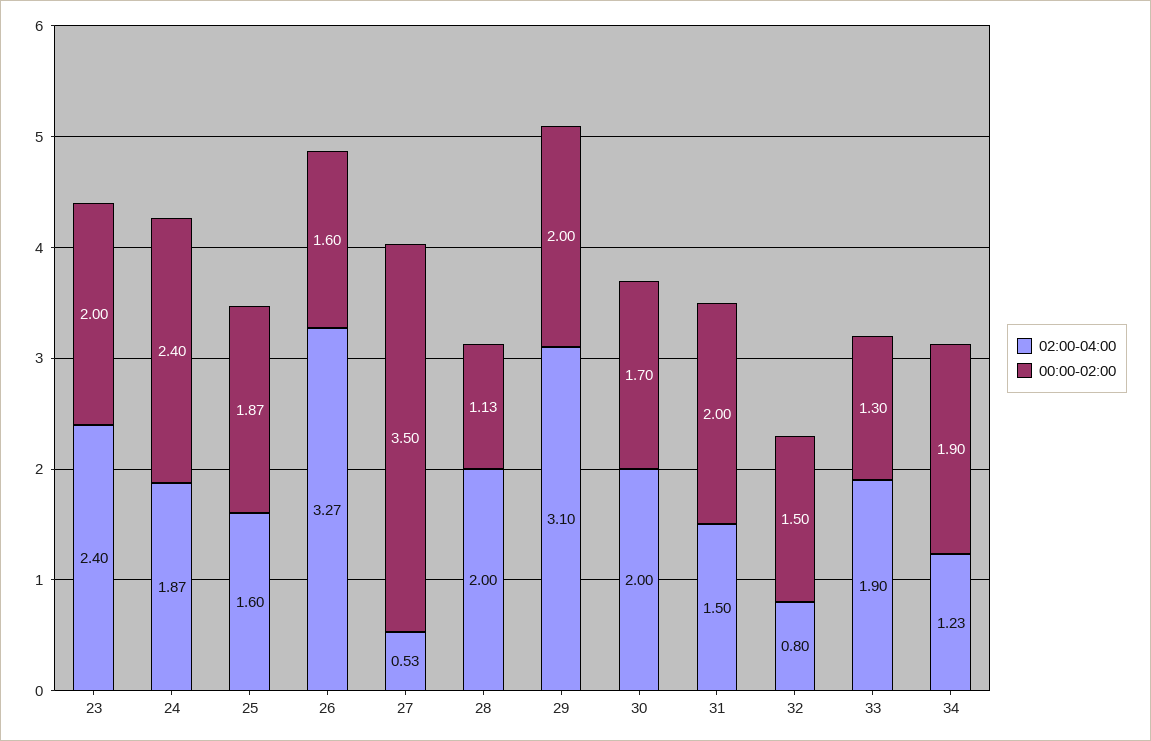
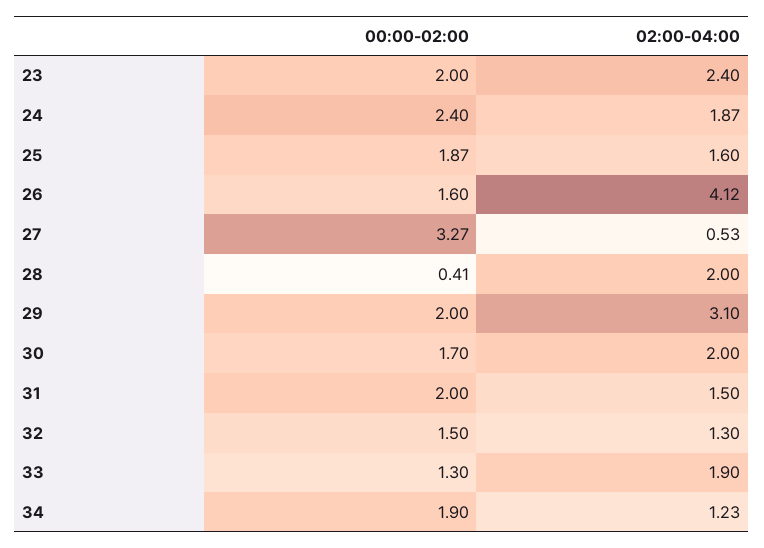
  {
    "02:00-04:00": {
      "23": 2.4,
      "24": 1.87,
      "25": 1.6,
-     "26": 3.27,
+     "26": 4.12,
      "27": 0.53,
      "28": 2,
      "29": 3.1,
      "30": 2,
      "31": 1.5,
-     "32": 0.8,
+     "32": 1.3,
      "33": 1.9,
      "34": 1.23
    },
    "00:00-02:00": {
      "23": 2,
      "24": 2.4,
      "25": 1.87,
      "26": 1.6,
-     "27": 3.5,
+     "27": 3.27,
-     "28": 1.13,
+     "28": 0.41,
      "29": 2,
      "30": 1.7,
      "31": 2,
      "32": 1.5,
      "33": 1.3,
      "34": 1.9
    }
  }

